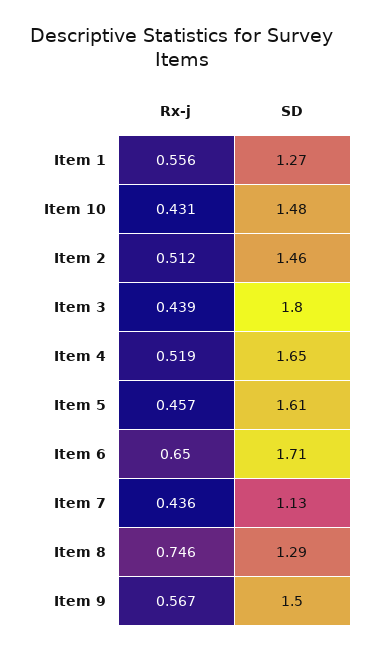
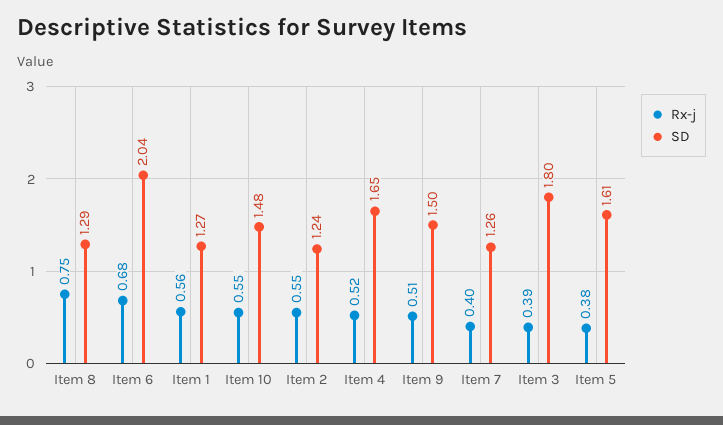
  {
    "Rx-j": {
      "Item 1": 0.556,
-     "Item 10": 0.431,
+     "Item 10": 0.55,
-     "Item 2": 0.512,
+     "Item 2": 0.55,
-     "Item 3": 0.439,
+     "Item 3": 0.39,
      "Item 4": 0.519,
-     "Item 5": 0.457,
+     "Item 5": 0.38,
-     "Item 6": 0.65,
+     "Item 6": 0.68,
-     "Item 7": 0.436,
+     "Item 7": 0.4,
      "Item 8": 0.746,
-     "Item 9": 0.567
+     "Item 9": 0.51
    },
    "SD": {
      "Item 1": 1.27,
      "Item 10": 1.48,
-     "Item 2": 1.46,
+     "Item 2": 1.24,
      "Item 3": 1.8,
      "Item 4": 1.65,
      "Item 5": 1.61,
-     "Item 6": 1.71,
+     "Item 6": 2.04,
-     "Item 7": 1.13,
+     "Item 7": 1.26,
      "Item 8": 1.29,
      "Item 9": 1.5
    }
  }

